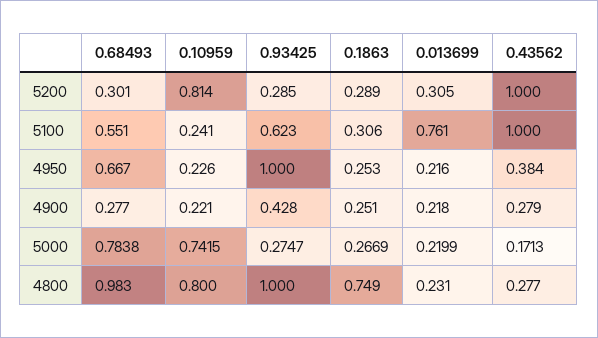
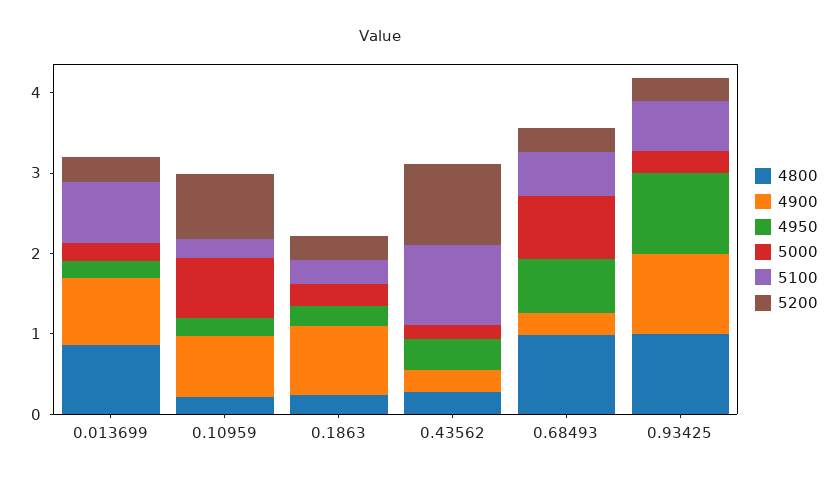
  {
    "5200": {
      "0.68493": 0.301,
      "0.10959": 0.814,
      "0.93425": 0.285,
      "0.1863": 0.289,
      "0.013699": 0.305,
      "0.43562": 1
    },
    "5100": {
      "0.68493": 0.551,
      "0.10959": 0.241,
      "0.93425": 0.623,
      "0.1863": 0.306,
      "0.013699": 0.761,
      "0.43562": 1
    },
    "4950": {
      "0.68493": 0.667,
      "0.10959": 0.226,
      "0.93425": 1,
      "0.1863": 0.253,
      "0.013699": 0.216,
      "0.43562": 0.384
    },
    "4900": {
      "0.68493": 0.277,
-     "0.10959": 0.221,
+     "0.10959": 0.8,
-     "0.93425": 0.428,
+     "0.93425": 1,
-     "0.1863": 0.251,
+     "0.1863": 0.8,
-     "0.013699": 0.218,
+     "0.013699": 0.8,
      "0.43562": 0.279
    },
    "5000": {
      "0.68493": 0.7838,
      "0.10959": 0.7415,
      "0.93425": 0.2747,
      "0.1863": 0.2669,
      "0.013699": 0.2199,
      "0.43562": 0.1713
    },
    "4800": {
      "0.68493": 0.983,
-     "0.10959": 0.8,
+     "0.10959": 0.2,
      "0.93425": 1,
-     "0.1863": 0.749,
+     "0.1863": 0.2,
-     "0.013699": 0.231,
+     "0.013699": 0.8,
      "0.43562": 0.277
    }
  }

